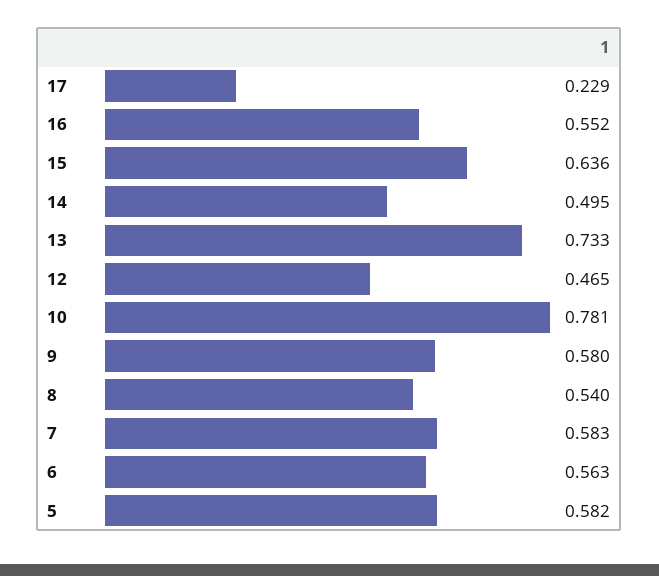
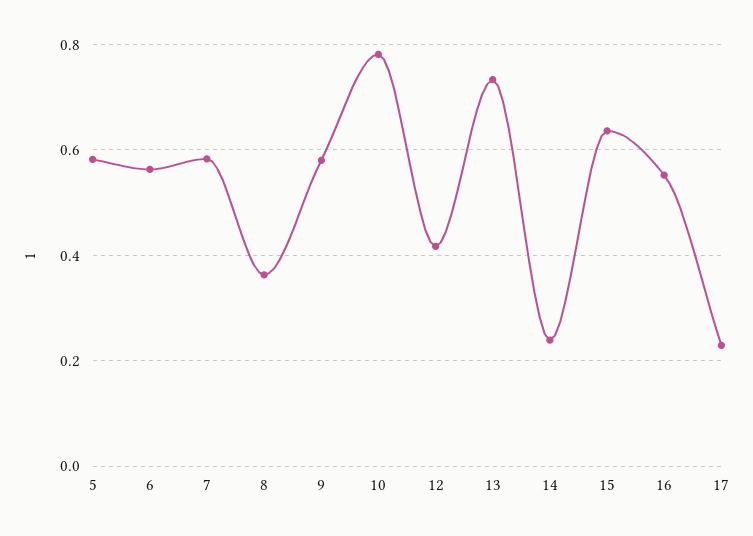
  {
    "17": 0.229,
    "16": 0.552,
    "15": 0.636,
-   "14": 0.495,
+   "14": 0.24,
    "13": 0.733,
-   "12": 0.465,
+   "12": 0.42,
    "10": 0.781,
    "9": 0.58,
-   "8": 0.54,
+   "8": 0.36,
    "7": 0.583,
    "6": 0.563,
    "5": 0.582
  }

